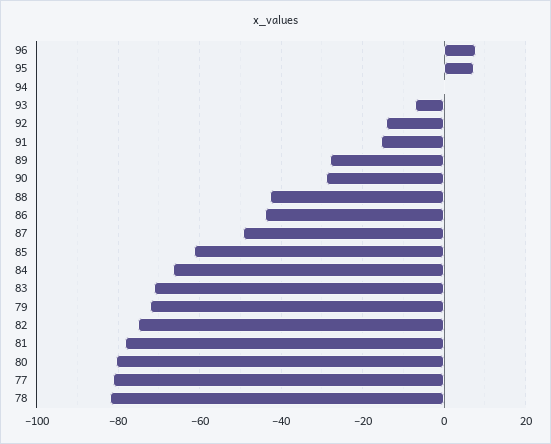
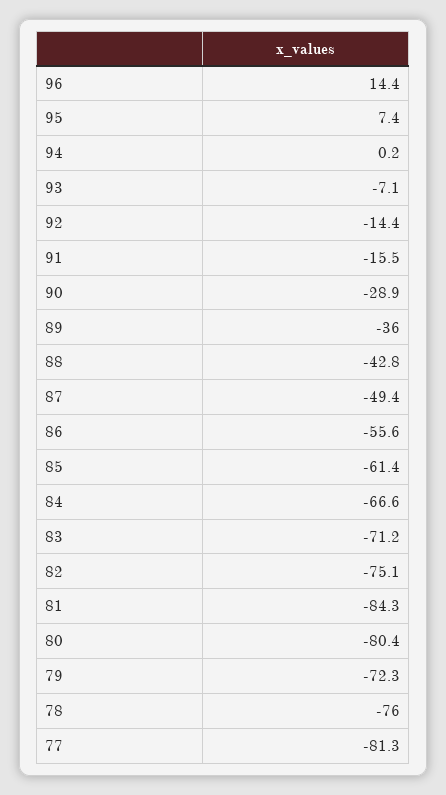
  {
-   "96": 8,
+   "96": 14.4,
    "95": 7.4,
    "94": 0.2,
    "93": -7.1,
    "92": -14.4,
    "91": -15.5,
-   "89": -28,
+   "89": -36,
    "90": -28.9,
    "88": -42.8,
-   "86": -44,
+   "86": -55.6,
    "87": -49.4,
    "85": -61.4,
    "84": -66.6,
    "83": -71.2,
    "79": -72.3,
    "82": -75.1,
-   "81": -78,
+   "81": -84.3,
    "80": -80.4,
    "77": -81.3,
-   "78": -82
+   "78": -76
  }

